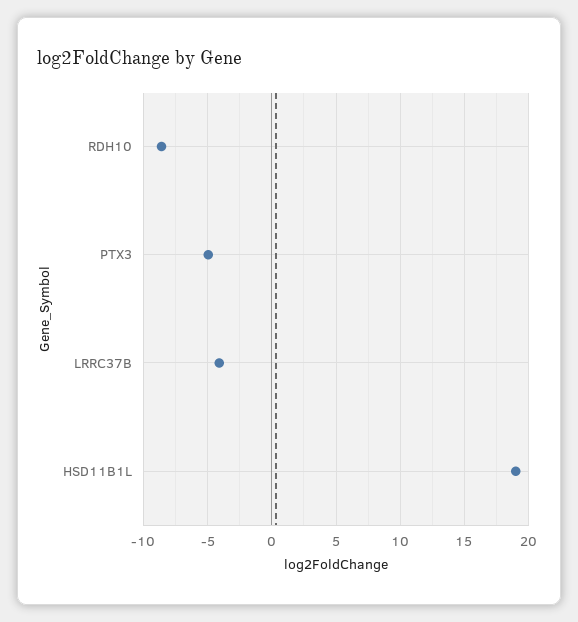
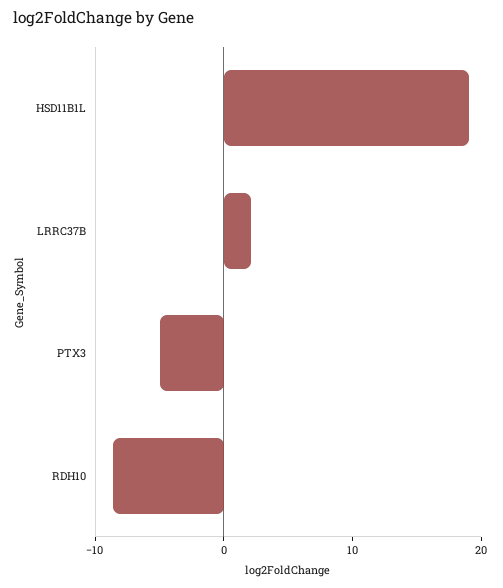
  {
    "RDH10": -8.5,
    "PTX3": -5,
-   "LRRC37B": -4,
+   "LRRC37B": 2,
    "HSD11B1L": 19
  }

